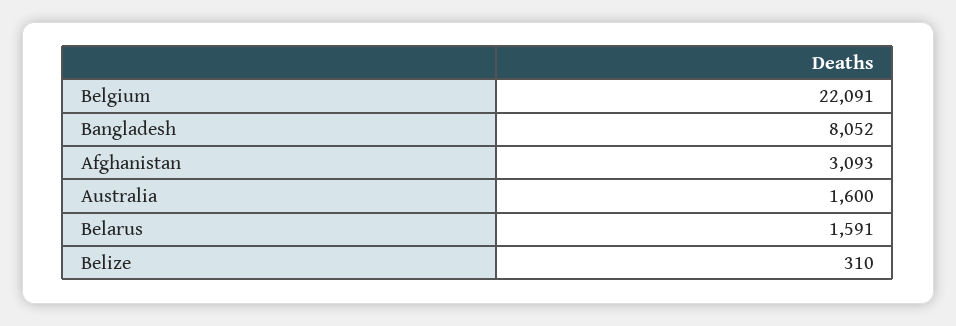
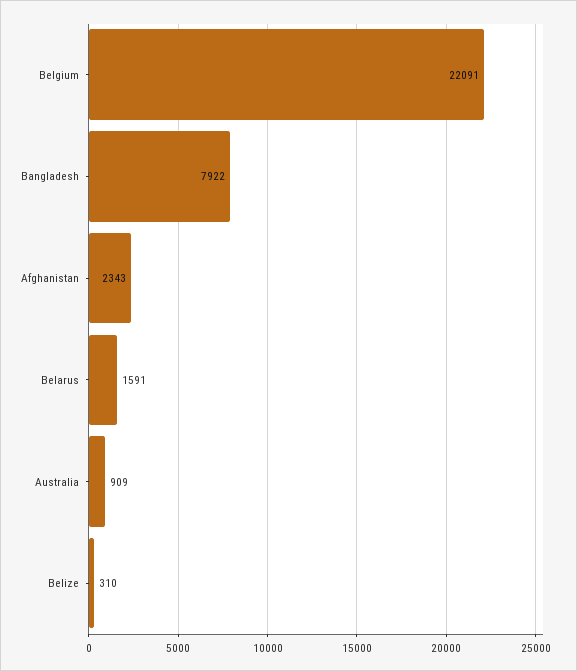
  {
    "Belgium": 22091,
-   "Bangladesh": 8052,
+   "Bangladesh": 7922,
-   "Afghanistan": 3093,
+   "Afghanistan": 2343,
-   "Australia": 1600,
+   "Australia": 909,
    "Belarus": 1591,
    "Belize": 310
  }

